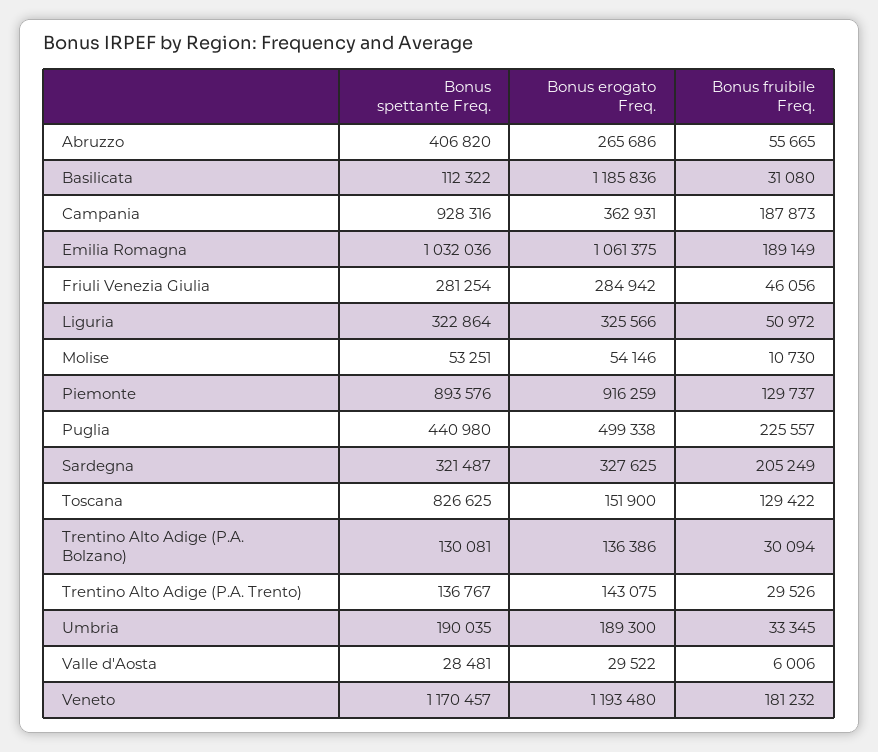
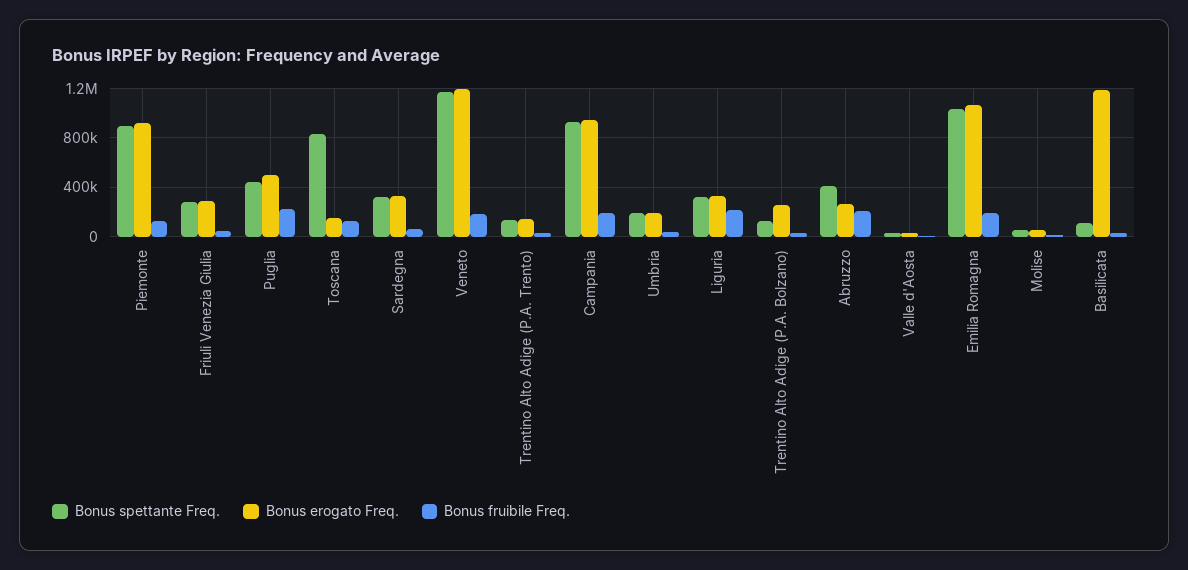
  {
    "Bonus spettante Freq.": {
      "Abruzzo": 406820,
      "Basilicata": 112322,
      "Campania": 928316,
      "Emilia Romagna": 1032036,
      "Friuli Venezia Giulia": 281254,
      "Liguria": 322864,
      "Molise": 53251,
      "Piemonte": 893576,
      "Puglia": 440980,
      "Sardegna": 321487,
      "Toscana": 826625,
      "Trentino Alto Adige (P.A. Bolzano)": 130081,
      "Trentino Alto Adige (P.A. Trento)": 136767,
      "Umbria": 190035,
      "Valle d'Aosta": 28481,
      "Veneto": 1170457
    },
    "Bonus erogato Freq.": {
      "Abruzzo": 265686,
      "Basilicata": 1185836,
-     "Campania": 362931,
+     "Campania": 950000,
      "Emilia Romagna": 1061375,
      "Friuli Venezia Giulia": 284942,
      "Liguria": 325566,
      "Molise": 54146,
      "Piemonte": 916259,
      "Puglia": 499338,
      "Sardegna": 327625,
      "Toscana": 151900,
-     "Trentino Alto Adige (P.A. Bolzano)": 136386,
+     "Trentino Alto Adige (P.A. Bolzano)": 250000,
      "Trentino Alto Adige (P.A. Trento)": 143075,
      "Umbria": 189300,
      "Valle d'Aosta": 29522,
      "Veneto": 1193480
    },
    "Bonus fruibile Freq.": {
-     "Abruzzo": 55665,
+     "Abruzzo": 200000,
      "Basilicata": 31080,
      "Campania": 187873,
      "Emilia Romagna": 189149,
      "Friuli Venezia Giulia": 46056,
-     "Liguria": 50972,
+     "Liguria": 200000,
      "Molise": 10730,
      "Piemonte": 129737,
      "Puglia": 225557,
-     "Sardegna": 205249,
+     "Sardegna": 50000,
      "Toscana": 129422,
      "Trentino Alto Adige (P.A. Bolzano)": 30094,
      "Trentino Alto Adige (P.A. Trento)": 29526,
      "Umbria": 33345,
      "Valle d'Aosta": 6006,
      "Veneto": 181232
    }
  }

